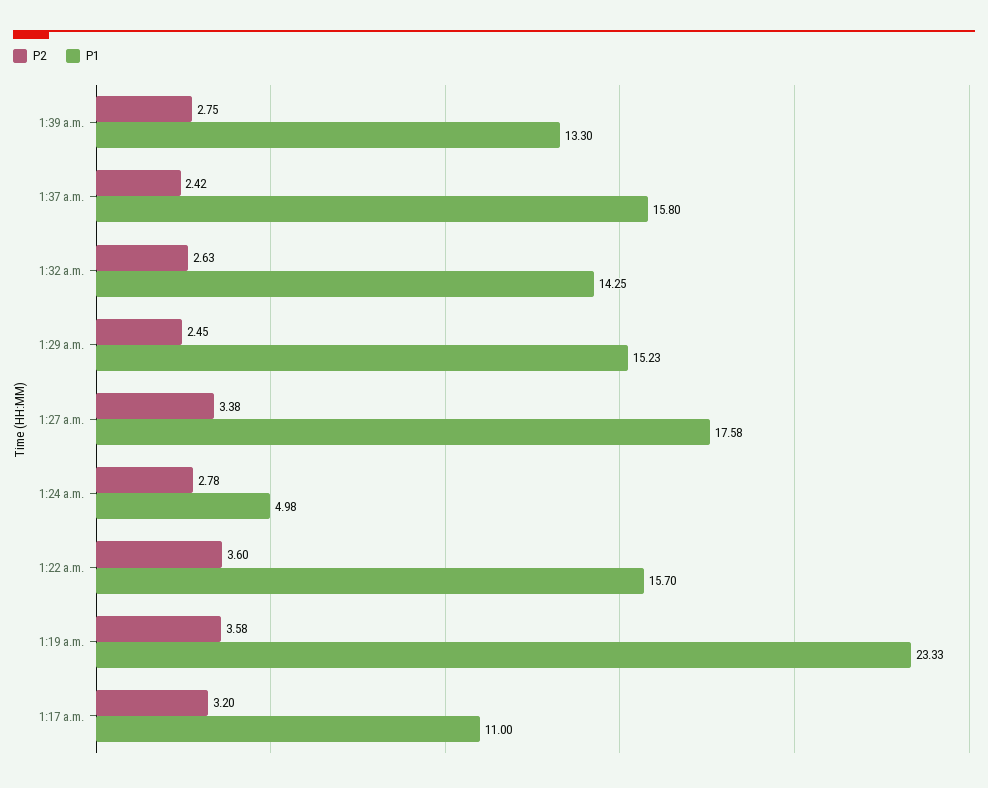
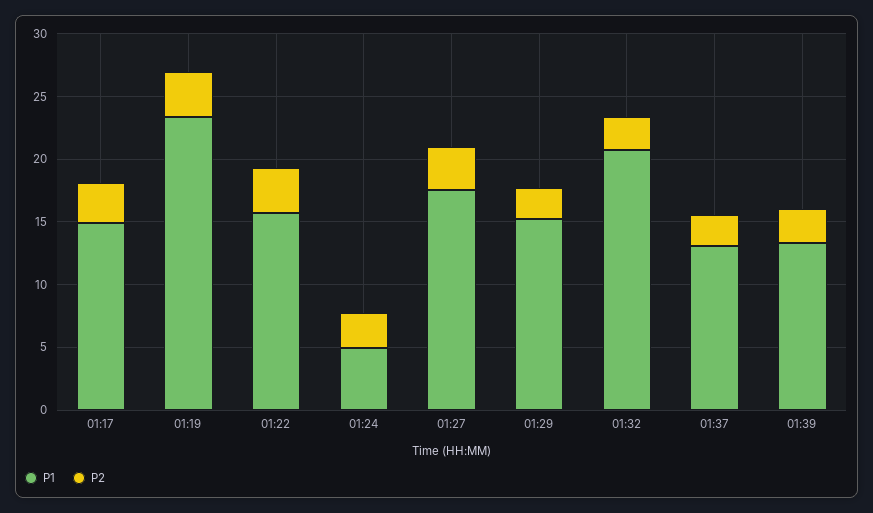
  {
    "P2": {
      "1:39 a.m.": 2.75,
      "1:37 a.m.": 2.42,
      "1:32 a.m.": 2.63,
      "1:29 a.m.": 2.45,
      "1:27 a.m.": 3.38,
      "1:24 a.m.": 2.78,
      "1:22 a.m.": 3.6,
      "1:19 a.m.": 3.58,
      "1:17 a.m.": 3.2
    },
    "P1": {
      "1:39 a.m.": 13.3,
-     "1:37 a.m.": 15.8,
+     "1:37 a.m.": 13,
-     "1:32 a.m.": 14.25,
+     "1:32 a.m.": 21,
      "1:29 a.m.": 15.23,
      "1:27 a.m.": 17.58,
      "1:24 a.m.": 4.98,
      "1:22 a.m.": 15.7,
      "1:19 a.m.": 23.33,
-     "1:17 a.m.": 11
+     "1:17 a.m.": 15
    }
  }

